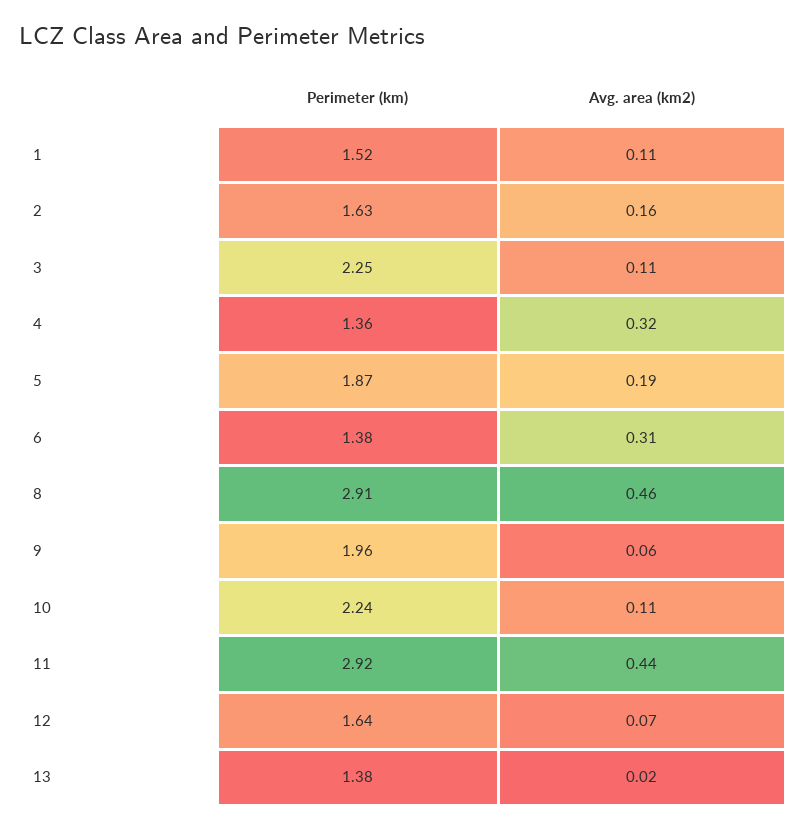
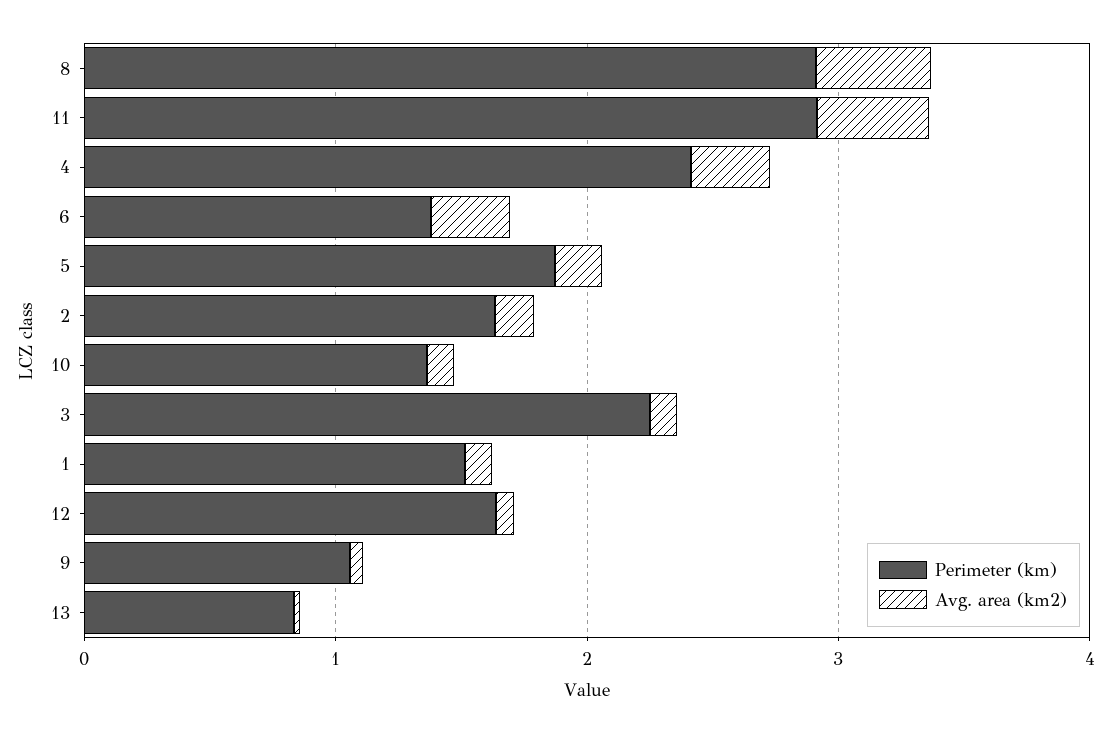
  {
    "Perimeter (km)": {
      "1": 1.52,
      "2": 1.63,
      "3": 2.25,
-     "4": 1.36,
+     "4": 2.4,
      "5": 1.87,
      "6": 1.38,
      "8": 2.91,
-     "9": 1.96,
+     "9": 1,
-     "10": 2.24,
+     "10": 1.4,
      "11": 2.92,
      "12": 1.64,
-     "13": 1.38
+     "13": 0.8
    },
    "Avg. area (km2)": {
      "1": 0.11,
      "2": 0.16,
      "3": 0.11,
      "4": 0.32,
      "5": 0.19,
      "6": 0.31,
      "8": 0.46,
      "9": 0.06,
      "10": 0.11,
      "11": 0.44,
      "12": 0.07,
      "13": 0.02
    }
  }

